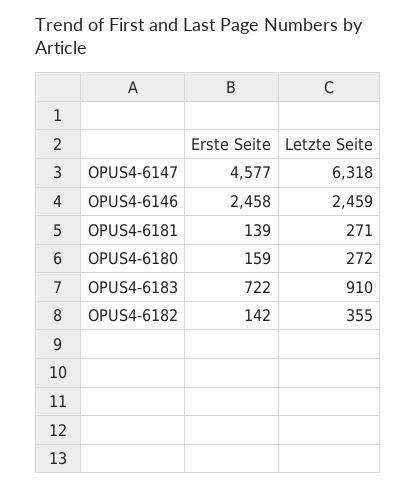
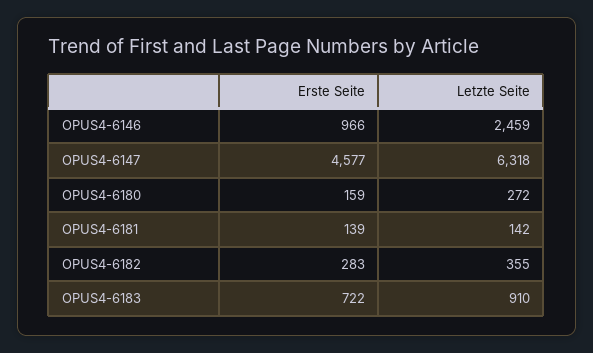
  {
    "Erste Seite": {
      "OPUS4-6147": 4577,
-     "OPUS4-6146": 2458,
+     "OPUS4-6146": 966,
      "OPUS4-6181": 139,
      "OPUS4-6180": 159,
      "OPUS4-6183": 722,
-     "OPUS4-6182": 142
+     "OPUS4-6182": 283
    },
    "Letzte Seite": {
      "OPUS4-6147": 6318,
      "OPUS4-6146": 2459,
-     "OPUS4-6181": 271,
+     "OPUS4-6181": 142,
      "OPUS4-6180": 272,
      "OPUS4-6183": 910,
      "OPUS4-6182": 355
    }
  }

